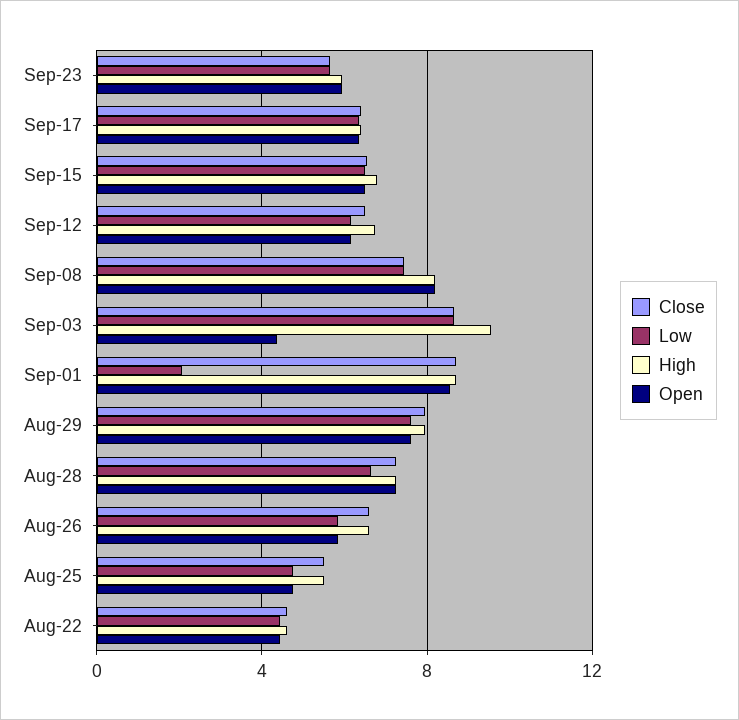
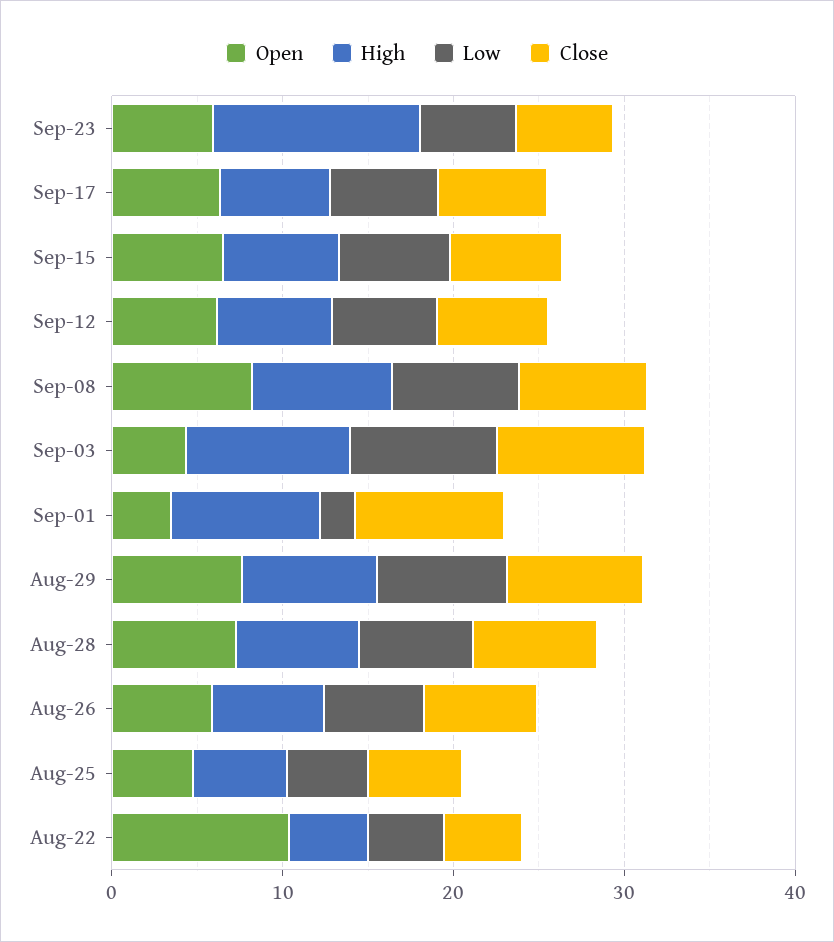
  {
    "Close": {
      "Sep-23": 5.5,
      "Sep-17": 6.5,
      "Sep-15": 6.5,
      "Sep-12": 6.5,
      "Sep-08": 7.5,
      "Sep-03": 8.5,
      "Sep-01": 8.5,
      "Aug-29": 8,
      "Aug-28": 7.5,
      "Aug-26": 6.5,
      "Aug-25": 5.5,
      "Aug-22": 4.5
    },
    "Low": {
      "Sep-23": 5.5,
      "Sep-17": 6.5,
      "Sep-15": 6.5,
      "Sep-12": 6,
      "Sep-08": 7.5,
      "Sep-03": 8.5,
      "Sep-01": 2,
      "Aug-29": 7.5,
      "Aug-28": 6.5,
      "Aug-26": 6,
      "Aug-25": 5,
      "Aug-22": 4.5
    },
    "High": {
-     "Sep-23": 6,
+     "Sep-23": 12,
      "Sep-17": 6.5,
      "Sep-15": 7,
      "Sep-12": 7,
      "Sep-08": 8,
      "Sep-03": 9.5,
      "Sep-01": 8.5,
      "Aug-29": 8,
      "Aug-28": 7.5,
      "Aug-26": 6.5,
      "Aug-25": 5.5,
      "Aug-22": 4.5
    },
    "Open": {
      "Sep-23": 6,
      "Sep-17": 6.5,
      "Sep-15": 6.5,
      "Sep-12": 6,
      "Sep-08": 8,
      "Sep-03": 4.5,
-     "Sep-01": 8.5,
+     "Sep-01": 4,
      "Aug-29": 7.5,
      "Aug-28": 7.5,
      "Aug-26": 6,
      "Aug-25": 5,
-     "Aug-22": 4.5
+     "Aug-22": 10
    }
  }

